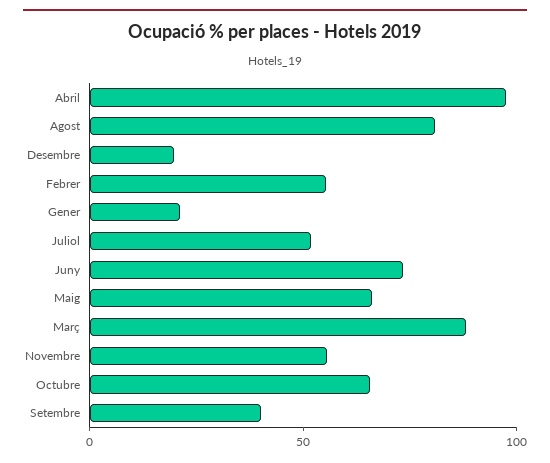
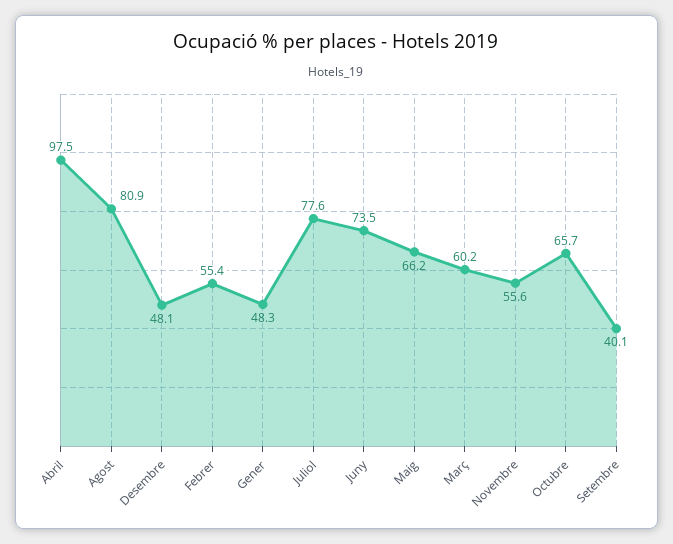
  {
    "Abril": 97.5,
    "Agost": 80.9,
-   "Desembre": 20,
+   "Desembre": 48.1,
    "Febrer": 55.4,
-   "Gener": 20,
+   "Gener": 48.3,
-   "Juliol": 50,
+   "Juliol": 77.6,
    "Juny": 73.5,
    "Maig": 66.2,
-   "Març": 90,
+   "Març": 60.2,
    "Novembre": 55.6,
    "Octubre": 65.7,
    "Setembre": 40.1
  }

